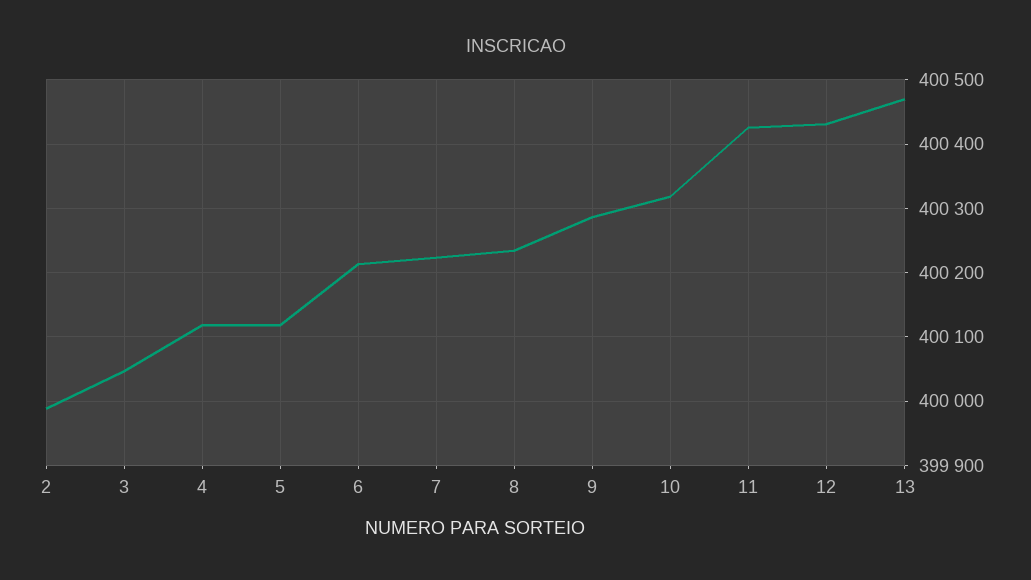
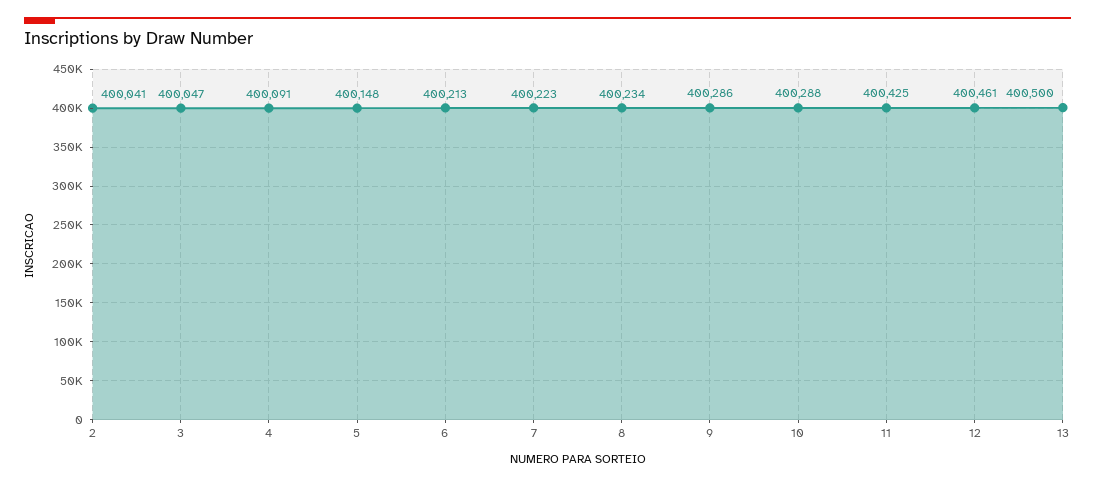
  {
-   "2": 399990,
+   "2": 400041,
    "3": 400047,
-   "4": 400120,
+   "4": 400091,
-   "5": 400120,
+   "5": 400148,
    "6": 400213,
    "7": 400223,
    "8": 400234,
    "9": 400286,
-   "10": 400320,
+   "10": 400288,
    "11": 400425,
-   "12": 400430,
+   "12": 400461,
-   "13": 400470
+   "13": 400500
  }

